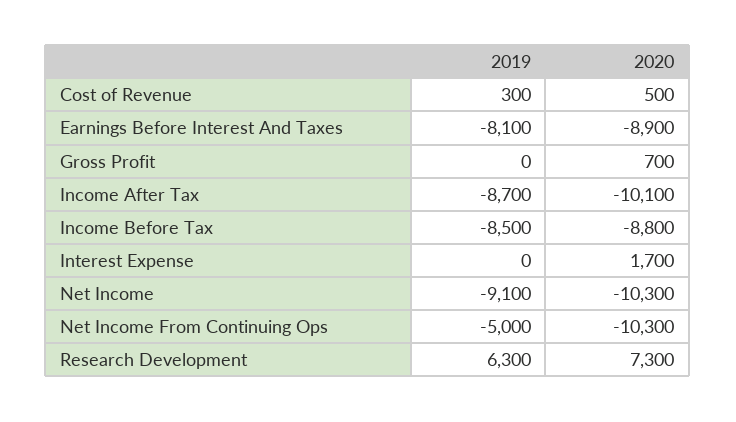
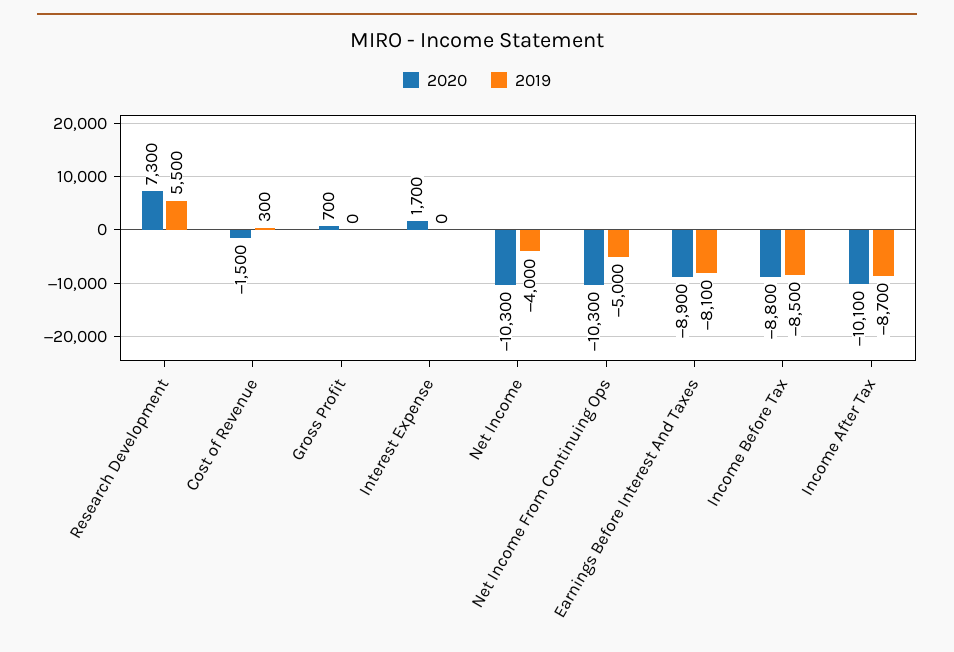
  {
    "2019": {
      "Cost of Revenue": 300,
      "Earnings Before Interest And Taxes": -8100,
      "Gross Profit": 0,
      "Income After Tax": -8700,
      "Income Before Tax": -8500,
      "Interest Expense": 0,
-     "Net Income": -9100,
+     "Net Income": -4000,
      "Net Income From Continuing Ops": -5000,
-     "Research Development": 6300
+     "Research Development": 5500
    },
    "2020": {
-     "Cost of Revenue": 500,
+     "Cost of Revenue": -1500,
      "Earnings Before Interest And Taxes": -8900,
      "Gross Profit": 700,
      "Income After Tax": -10100,
      "Income Before Tax": -8800,
      "Interest Expense": 1700,
      "Net Income": -10300,
      "Net Income From Continuing Ops": -10300,
      "Research Development": 7300
    }
  }

